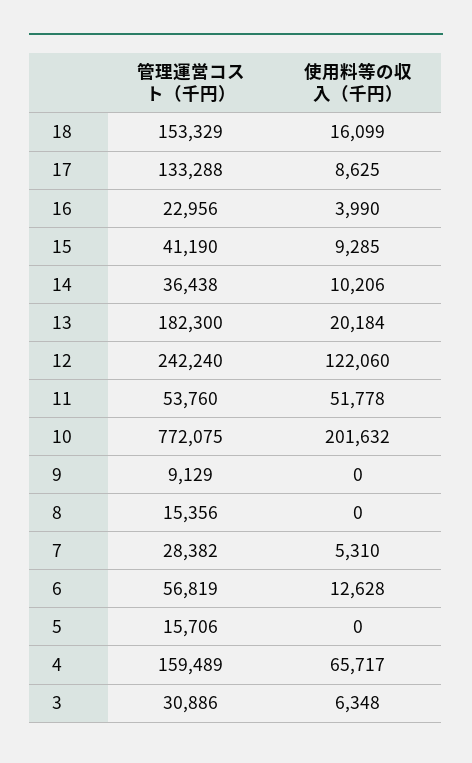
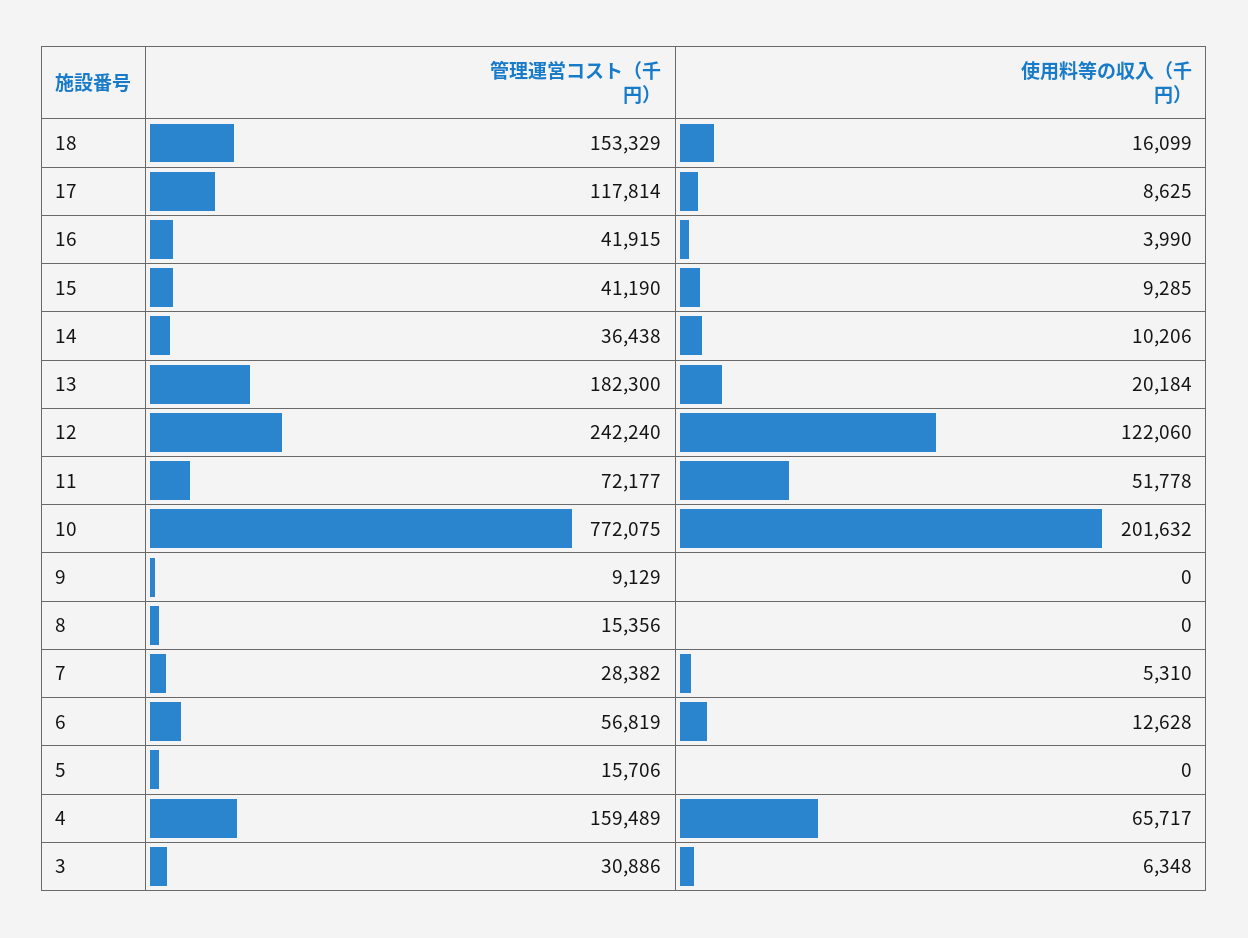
  {
    "管理運営コスト（千円）": {
      "18": 153329,
-     "17": 133288,
+     "17": 117814,
-     "16": 22956,
+     "16": 41915,
      "15": 41190,
      "14": 36438,
      "13": 182300,
      "12": 242240,
-     "11": 53760,
+     "11": 72177,
      "10": 772075,
      "9": 9129,
      "8": 15356,
      "7": 28382,
      "6": 56819,
      "5": 15706,
      "4": 159489,
      "3": 30886
    },
    "使用料等の収入（千円）": {
      "18": 16099,
      "17": 8625,
      "16": 3990,
      "15": 9285,
      "14": 10206,
      "13": 20184,
      "12": 122060,
      "11": 51778,
      "10": 201632,
      "9": 0,
      "8": 0,
      "7": 5310,
      "6": 12628,
      "5": 0,
      "4": 65717,
      "3": 6348
    }
  }

